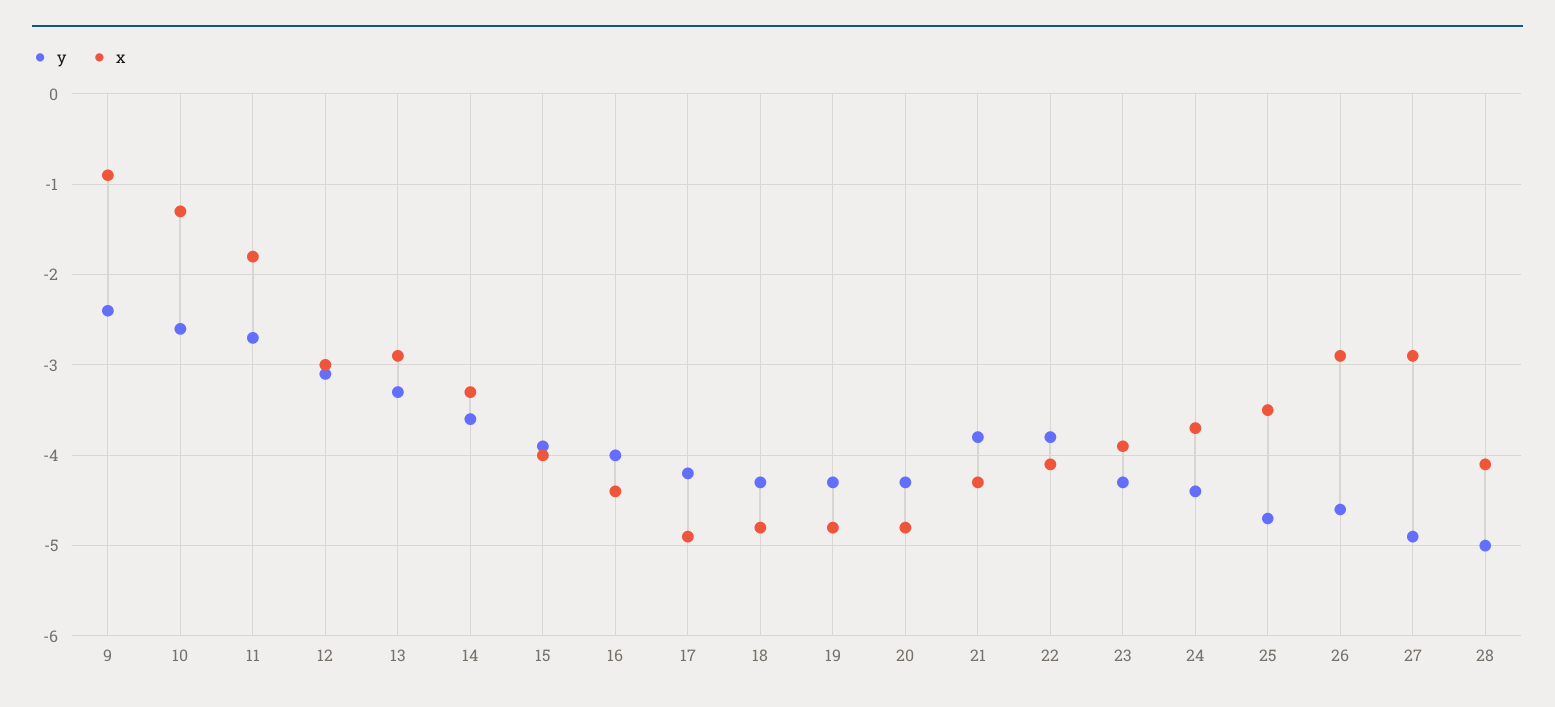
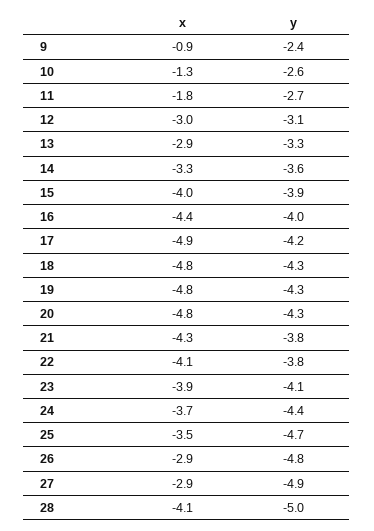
  {
    "y": {
      "9": -2.4,
      "10": -2.6,
      "11": -2.7,
      "12": -3.1,
      "13": -3.3,
      "14": -3.6,
      "15": -3.9,
      "16": -4,
      "17": -4.2,
      "18": -4.3,
      "19": -4.3,
      "20": -4.3,
      "21": -3.8,
      "22": -3.8,
-     "23": -4.3,
+     "23": -4.1,
      "24": -4.4,
      "25": -4.7,
-     "26": -4.6,
+     "26": -4.8,
      "27": -4.9,
      "28": -5
    },
    "x": {
      "9": -0.9,
      "10": -1.3,
      "11": -1.8,
      "12": -3,
      "13": -2.9,
      "14": -3.3,
      "15": -4,
      "16": -4.4,
      "17": -4.9,
      "18": -4.8,
      "19": -4.8,
      "20": -4.8,
      "21": -4.3,
      "22": -4.1,
      "23": -3.9,
      "24": -3.7,
      "25": -3.5,
      "26": -2.9,
      "27": -2.9,
      "28": -4.1
    }
  }

